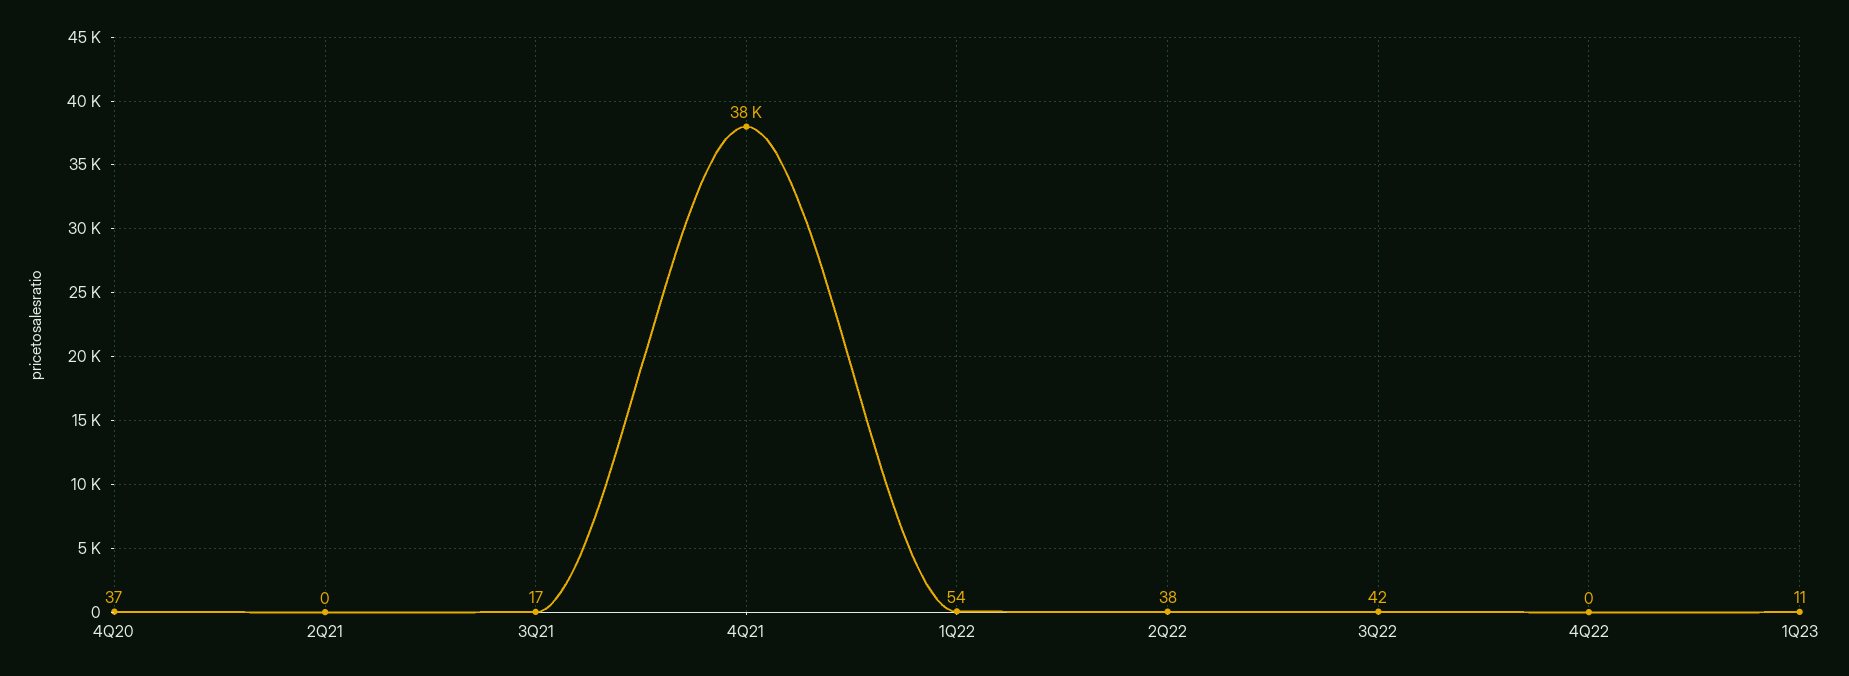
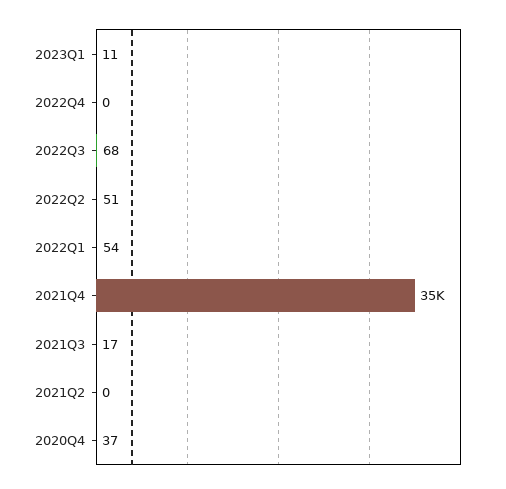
  {
    "4Q20": 37,
    "2Q21": 0,
    "3Q21": 17,
-   "4Q21": 38000,
+   "4Q21": 35000,
    "1Q22": 54,
-   "2Q22": 38,
+   "2Q22": 51,
-   "3Q22": 42,
+   "3Q22": 68,
    "4Q22": 0,
    "1Q23": 11
  }

